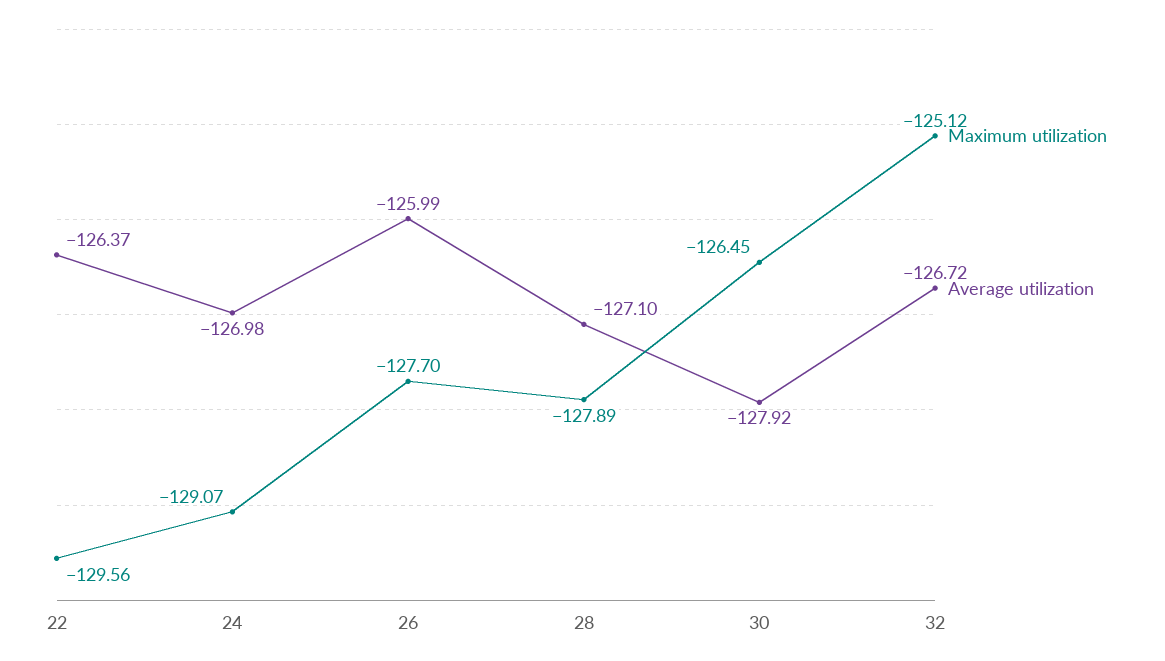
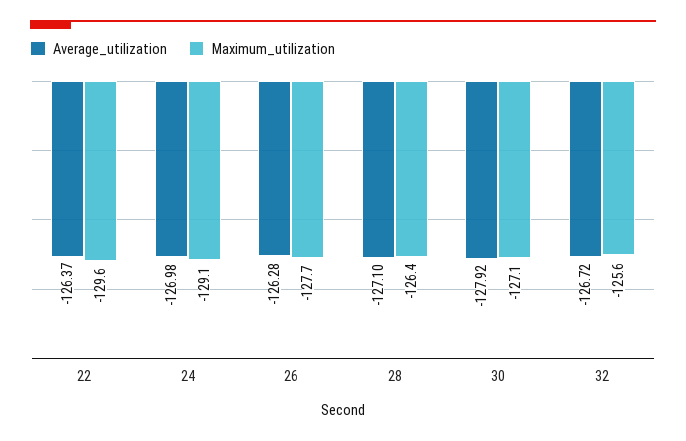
  {
    "Maximum utilization": {
      "22": -129.56,
      "24": -129.07,
      "26": -127.7,
-     "28": -127.89,
+     "28": -126.4,
-     "30": -126.45,
+     "30": -127.1,
-     "32": -125.12
+     "32": -125.6
    },
    "Average utilization": {
      "22": -126.37,
      "24": -126.98,
-     "26": -125.99,
+     "26": -126.28,
      "28": -127.1,
      "30": -127.92,
      "32": -126.72
    }
  }

